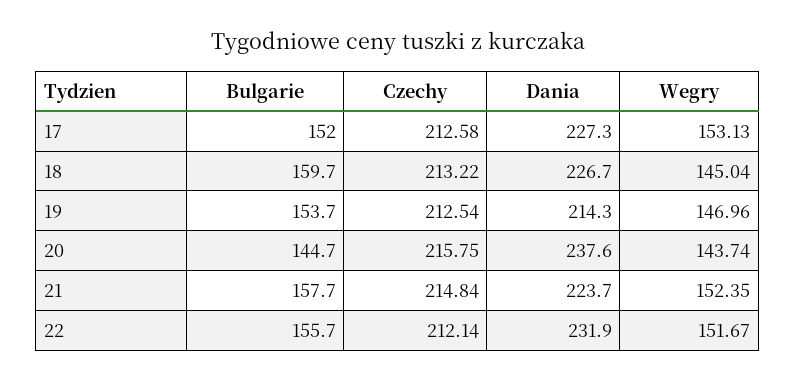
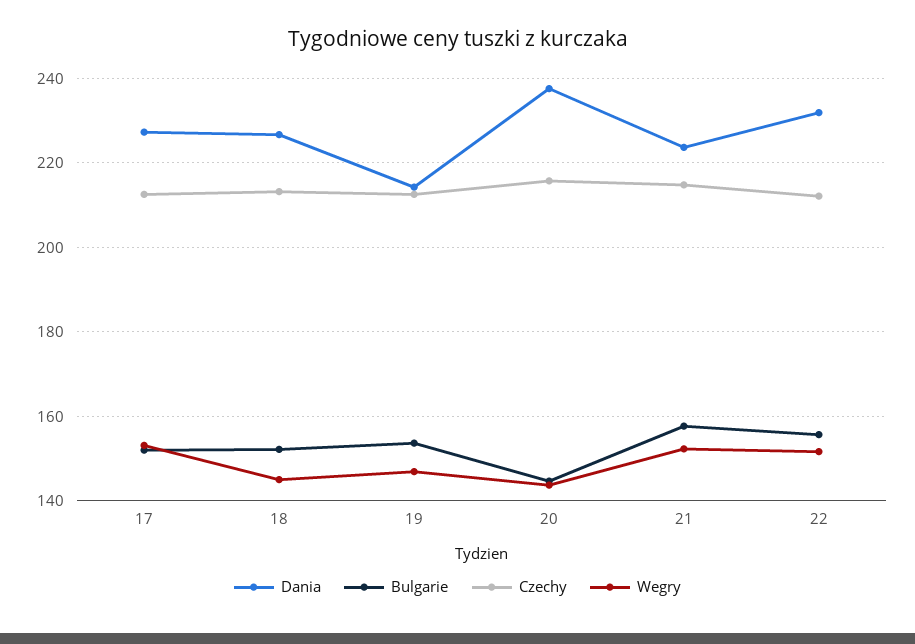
  {
    "Bulgarie": {
      "17": 152,
-     "18": 159.7,
+     "18": 152,
      "19": 153.7,
      "20": 144.7,
      "21": 157.7,
      "22": 155.7
    },
    "Czechy": {
      "17": 212.58,
      "18": 213.22,
      "19": 212.54,
      "20": 215.75,
      "21": 214.84,
      "22": 212.14
    },
    "Dania": {
      "17": 227.3,
      "18": 226.7,
      "19": 214.3,
      "20": 237.6,
      "21": 223.7,
      "22": 231.9
    },
    "Wegry": {
      "17": 153.13,
      "18": 145.04,
      "19": 146.96,
      "20": 143.74,
      "21": 152.35,
      "22": 151.67
    }
  }

